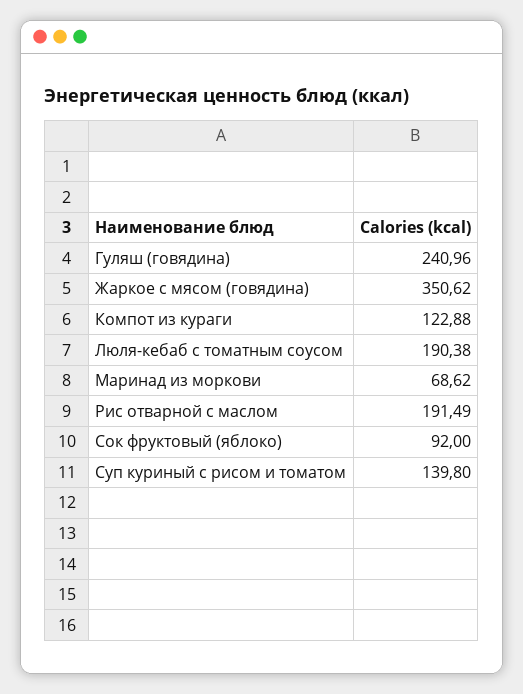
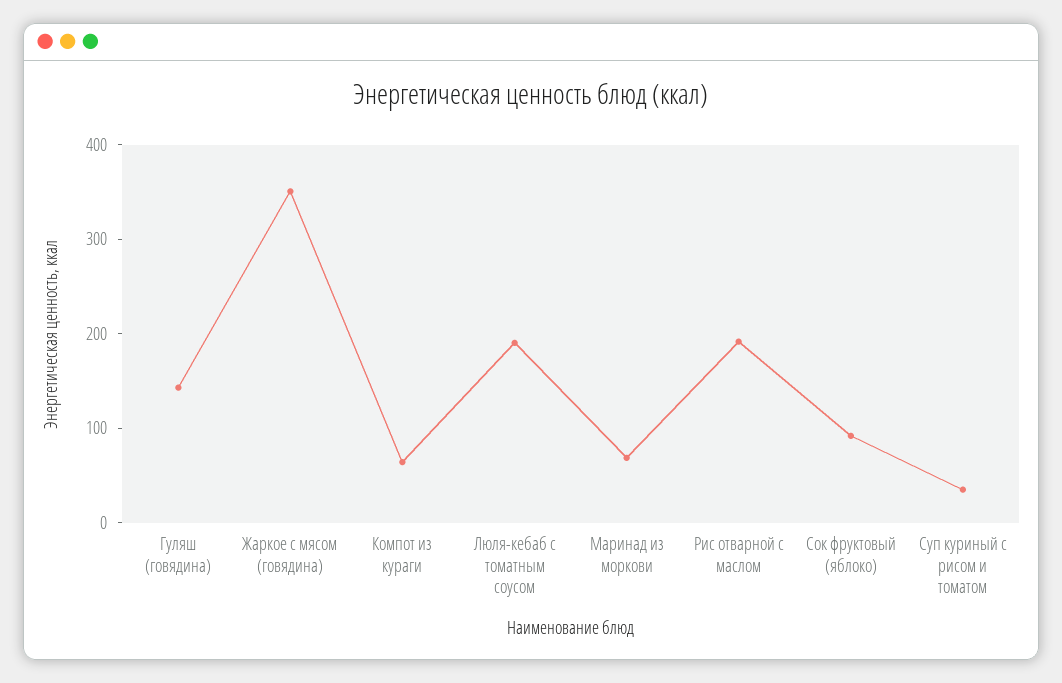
  {
-   "Гуляш (говядина)": 240.96,
+   "Гуляш (говядина)": 140,
    "Жаркое с мясом (говядина)": 350.62,
-   "Компот из кураги": 122.88,
+   "Компот из кураги": 60,
    "Люля-кебаб с томатным соусом": 190.38,
    "Маринад из моркови": 68.62,
    "Рис отварной с маслом": 191.49,
    "Сок фруктовый (яблоко)": 92,
-   "Суп куриный с рисом и томатом": 139.8
+   "Суп куриный с рисом и томатом": 40
  }

